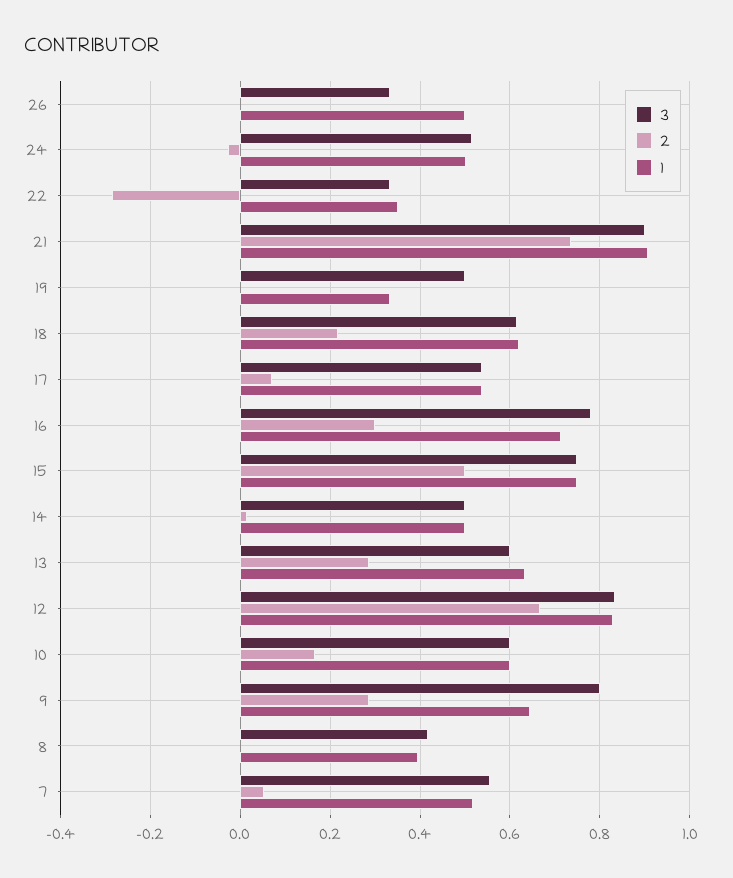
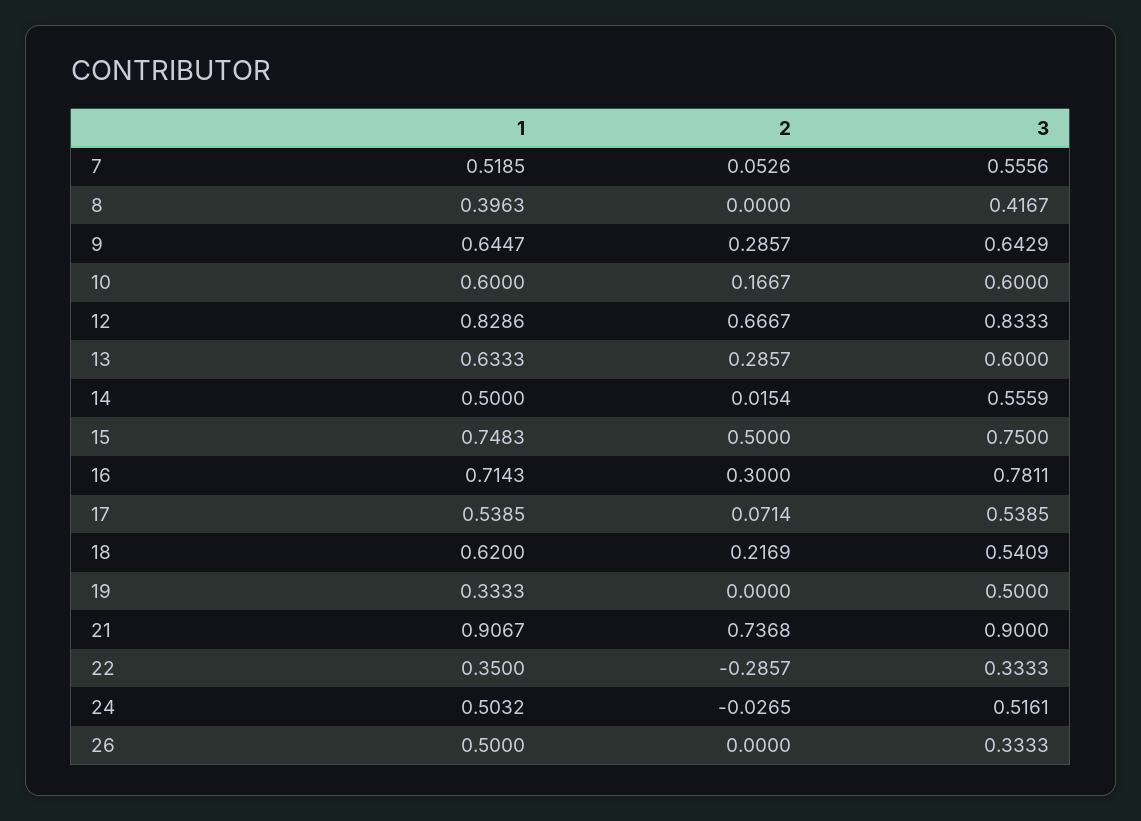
  {
    "3": {
      "26": 0.3333,
      "24": 0.5161,
      "22": 0.3333,
      "21": 0.9,
      "19": 0.5,
-     "18": 0.62,
+     "18": 0.5409,
      "17": 0.5385,
      "16": 0.7811,
      "15": 0.75,
-     "14": 0.5,
+     "14": 0.5559,
      "13": 0.6,
      "12": 0.8333,
      "10": 0.6,
-     "9": 0.8,
+     "9": 0.6429,
      "8": 0.4167,
      "7": 0.5556
    },
    "2": {
      "26": 0,
      "24": -0.0265,
      "22": -0.2857,
      "21": 0.7368,
      "19": 0,
      "18": 0.2169,
      "17": 0.0714,
      "16": 0.3,
      "15": 0.5,
      "14": 0.0154,
      "13": 0.2857,
      "12": 0.6667,
      "10": 0.1667,
      "9": 0.2857,
      "8": 0,
      "7": 0.0526
    },
    "1": {
      "26": 0.5,
      "24": 0.5032,
      "22": 0.35,
      "21": 0.9067,
      "19": 0.3333,
      "18": 0.62,
      "17": 0.5385,
      "16": 0.7143,
      "15": 0.7483,
      "14": 0.5,
      "13": 0.6333,
      "12": 0.8286,
      "10": 0.6,
      "9": 0.6447,
      "8": 0.3963,
      "7": 0.5185
    }
  }

